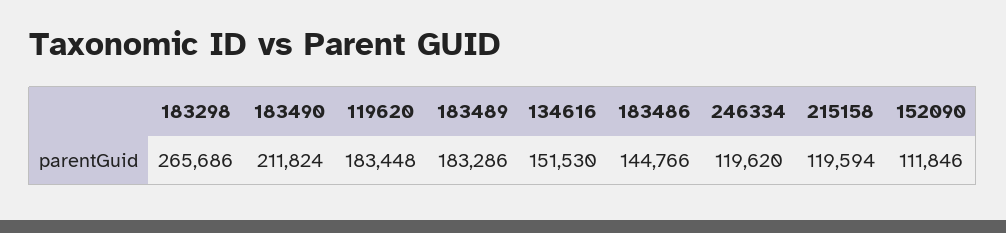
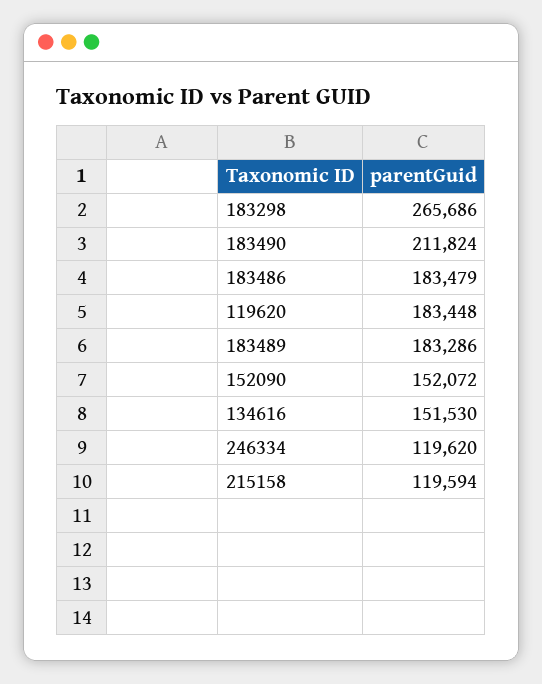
  {
    "183298": 265686,
    "183490": 211824,
    "119620": 183448,
    "183489": 183286,
    "134616": 151530,
-   "183486": 144766,
+   "183486": 183479,
    "246334": 119620,
    "215158": 119594,
-   "152090": 111846
+   "152090": 152072
  }

